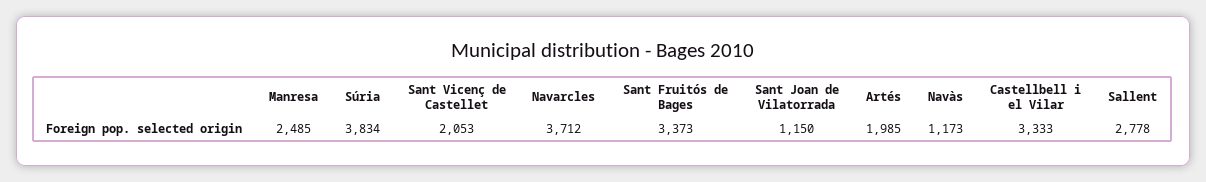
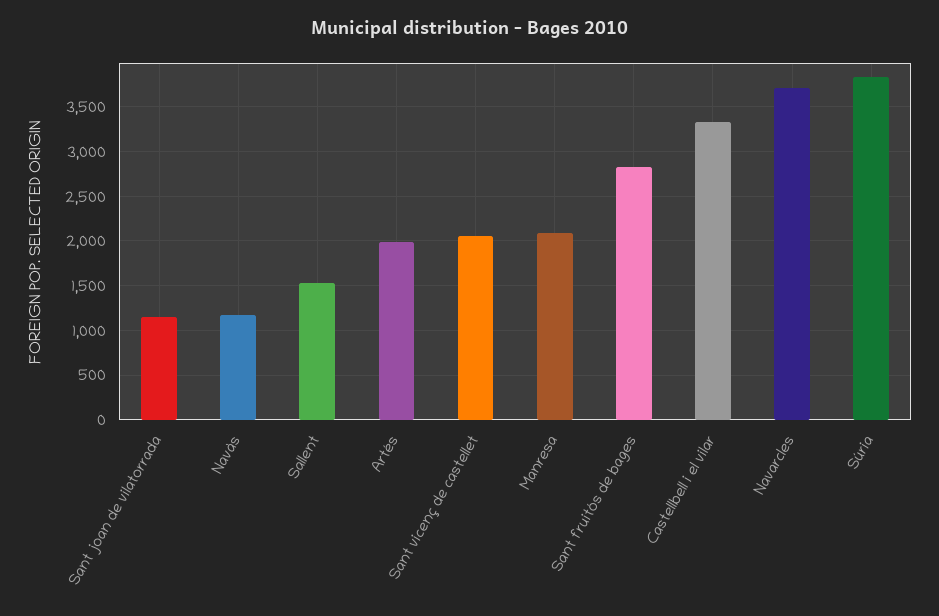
  {
-   "Manresa": 2485,
+   "Manresa": 2100,
    "Súria": 3834,
    "Sant Vicenç de Castellet": 2053,
    "Navarcles": 3712,
-   "Sant Fruitós de Bages": 3373,
+   "Sant Fruitós de Bages": 2800,
    "Sant Joan de Vilatorrada": 1150,
    "Artés": 1985,
    "Navàs": 1173,
    "Castellbell i el Vilar": 3333,
-   "Sallent": 2778
+   "Sallent": 1500
  }

